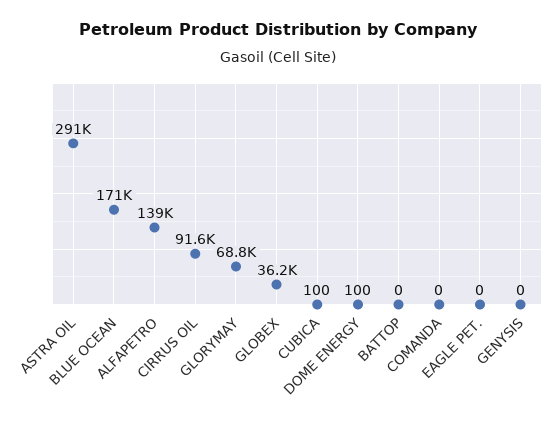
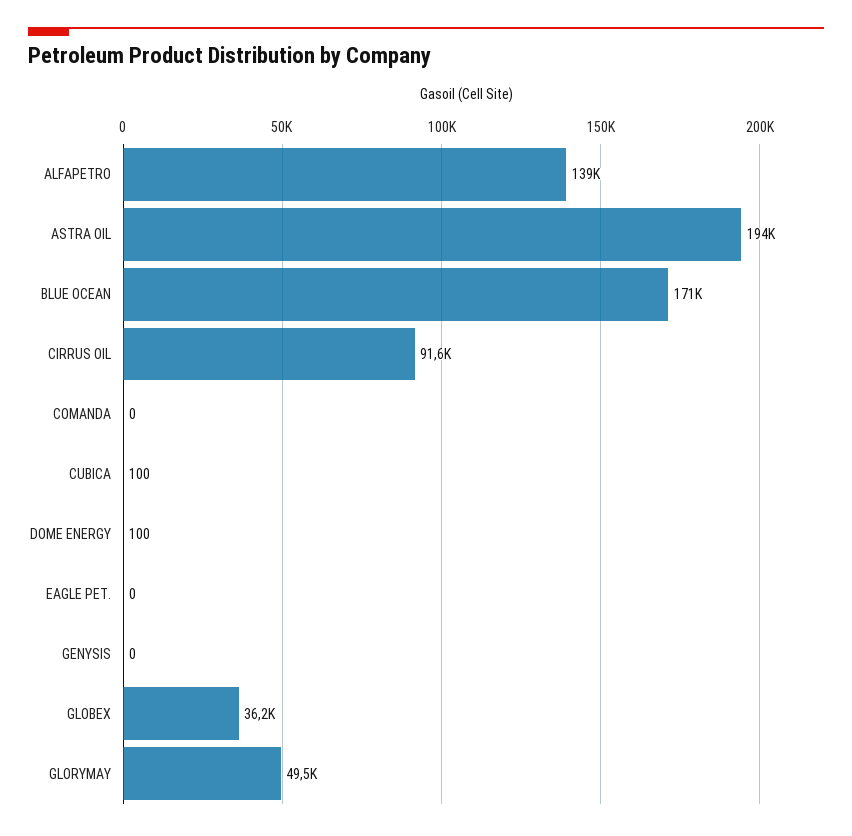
  {
-   "ASTRA OIL": 291000,
+   "ASTRA OIL": 194000,
    "BLUE OCEAN": 171000,
    "ALFAPETRO": 139000,
    "CIRRUS OIL": 91600,
-   "GLORYMAY": 68800,
+   "GLORYMAY": 49500,
    "GLOBEX": 36200,
    "CUBICA": 100,
    "DOME ENERGY": 100,
-   "BATTOP": 0,
    "COMANDA": 0,
    "EAGLE PET.": 0,
    "GENYSIS": 0
  }

